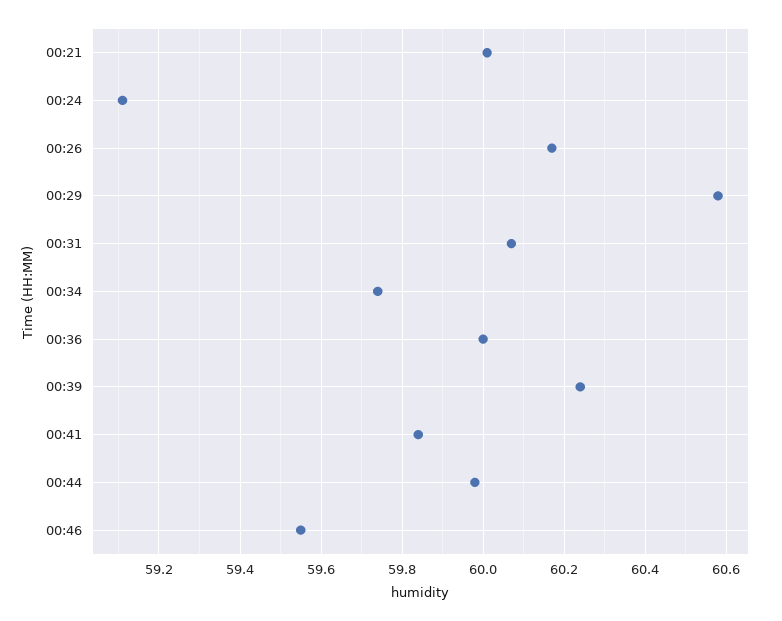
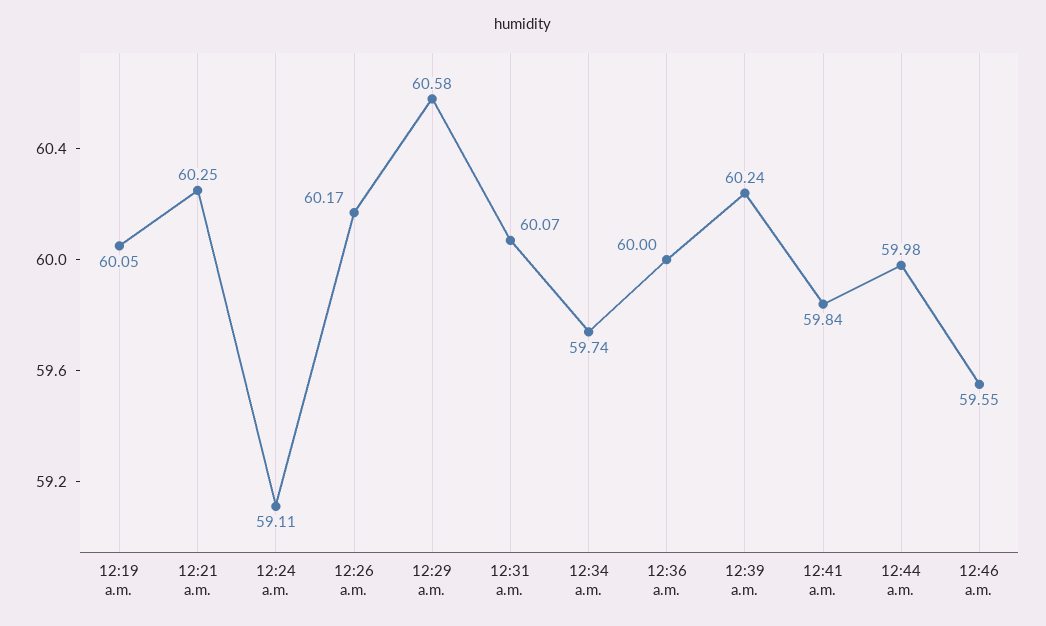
  {
-   "00:21": 60,
+   "00:21": 60.25,
    "00:24": 59.11,
    "00:26": 60.17,
    "00:29": 60.58,
    "00:31": 60.07,
    "00:34": 59.74,
    "00:36": 60,
    "00:39": 60.24,
    "00:41": 59.84,
    "00:44": 59.98,
-   "00:46": 59.55
+   "00:46": 59.55,
+   "12:19 a.m.": 60.05
  }

